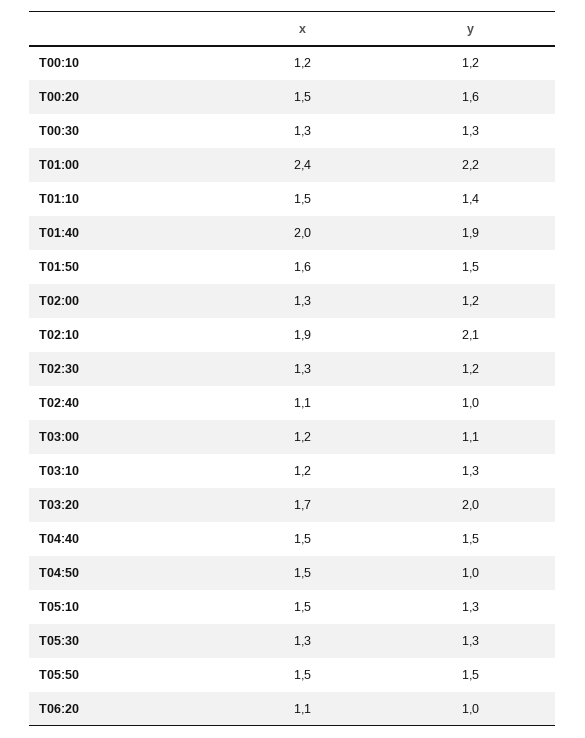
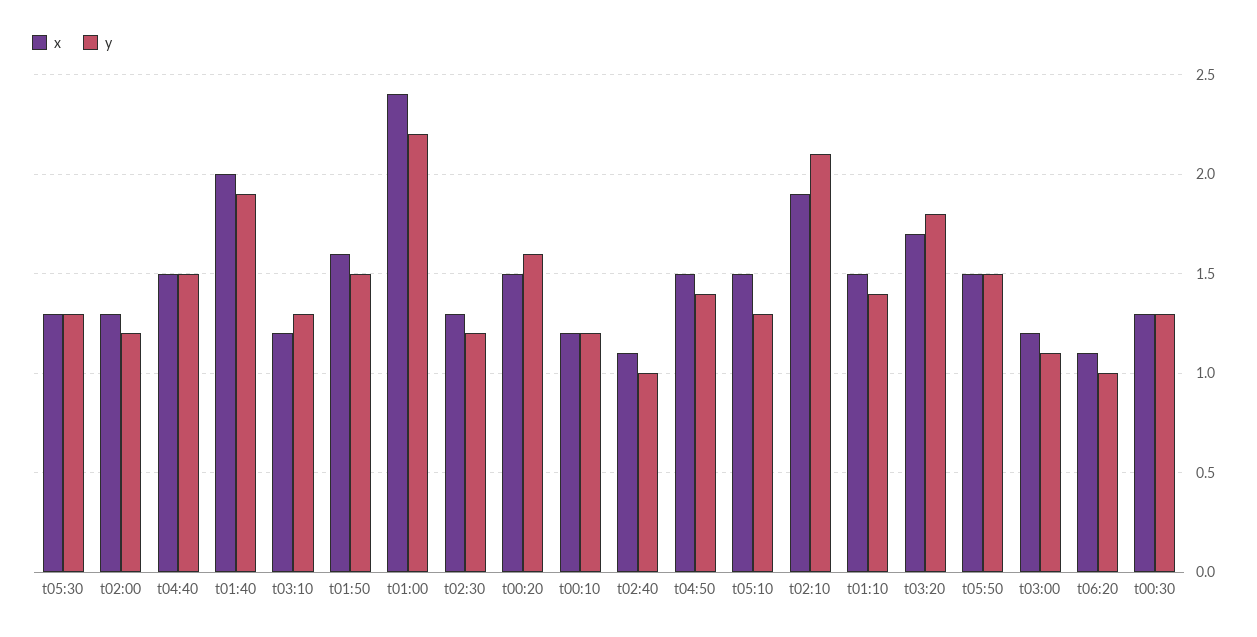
  {
    "x": {
      "T00:10": 1.2,
      "T00:20": 1.5,
      "T00:30": 1.3,
      "T01:00": 2.4,
      "T01:10": 1.5,
      "T01:40": 2,
      "T01:50": 1.6,
      "T02:00": 1.3,
      "T02:10": 1.9,
      "T02:30": 1.3,
      "T02:40": 1.1,
      "T03:00": 1.2,
      "T03:10": 1.2,
      "T03:20": 1.7,
      "T04:40": 1.5,
      "T04:50": 1.5,
      "T05:10": 1.5,
      "T05:30": 1.3,
      "T05:50": 1.5,
      "T06:20": 1.1
    },
    "y": {
      "T00:10": 1.2,
      "T00:20": 1.6,
      "T00:30": 1.3,
      "T01:00": 2.2,
      "T01:10": 1.4,
      "T01:40": 1.9,
      "T01:50": 1.5,
      "T02:00": 1.2,
      "T02:10": 2.1,
      "T02:30": 1.2,
      "T02:40": 1,
      "T03:00": 1.1,
      "T03:10": 1.3,
-     "T03:20": 2,
+     "T03:20": 1.8,
      "T04:40": 1.5,
-     "T04:50": 1,
+     "T04:50": 1.4,
      "T05:10": 1.3,
      "T05:30": 1.3,
      "T05:50": 1.5,
      "T06:20": 1
    }
  }

